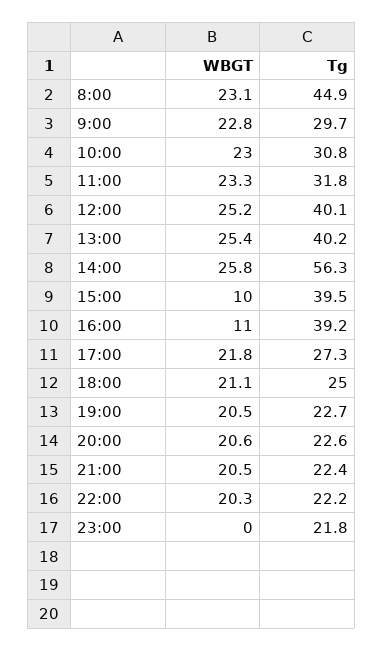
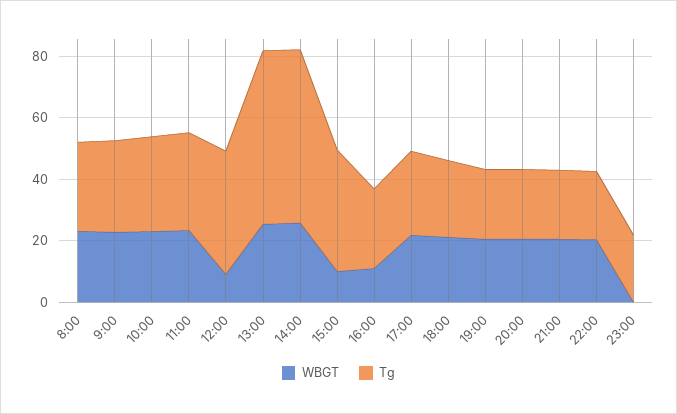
  {
    "WBGT": {
      "8:00": 23.1,
      "9:00": 22.8,
      "10:00": 23,
      "11:00": 23.3,
-     "12:00": 25.2,
+     "12:00": 10,
      "13:00": 25.4,
      "14:00": 25.8,
      "15:00": 10,
      "16:00": 11,
      "17:00": 21.8,
      "18:00": 21.1,
      "19:00": 20.5,
      "20:00": 20.6,
      "21:00": 20.5,
      "22:00": 20.3,
      "23:00": 0
    },
    "Tg": {
-     "8:00": 44.9,
+     "8:00": 30,
      "9:00": 29.7,
      "10:00": 30.8,
      "11:00": 31.8,
      "12:00": 40.1,
-     "13:00": 40.2,
+     "13:00": 55,
      "14:00": 56.3,
      "15:00": 39.5,
-     "16:00": 39.2,
+     "16:00": 25,
      "17:00": 27.3,
      "18:00": 25,
      "19:00": 22.7,
      "20:00": 22.6,
      "21:00": 22.4,
      "22:00": 22.2,
      "23:00": 21.8
    }
  }

